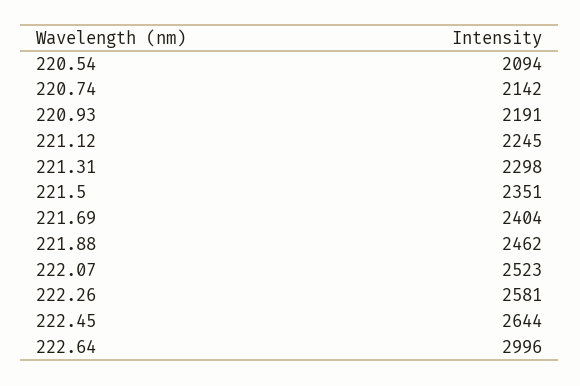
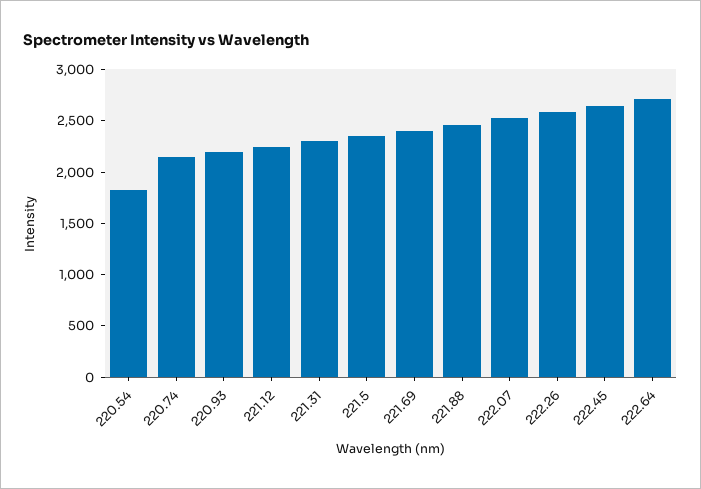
  {
-   "220.54": 2094,
+   "220.54": 1800,
    "220.74": 2142,
    "220.93": 2191,
    "221.12": 2245,
    "221.31": 2298,
    "221.5": 2351,
    "221.69": 2404,
    "221.88": 2462,
    "222.07": 2523,
    "222.26": 2581,
    "222.45": 2644,
-   "222.64": 2996
+   "222.64": 2700
  }

